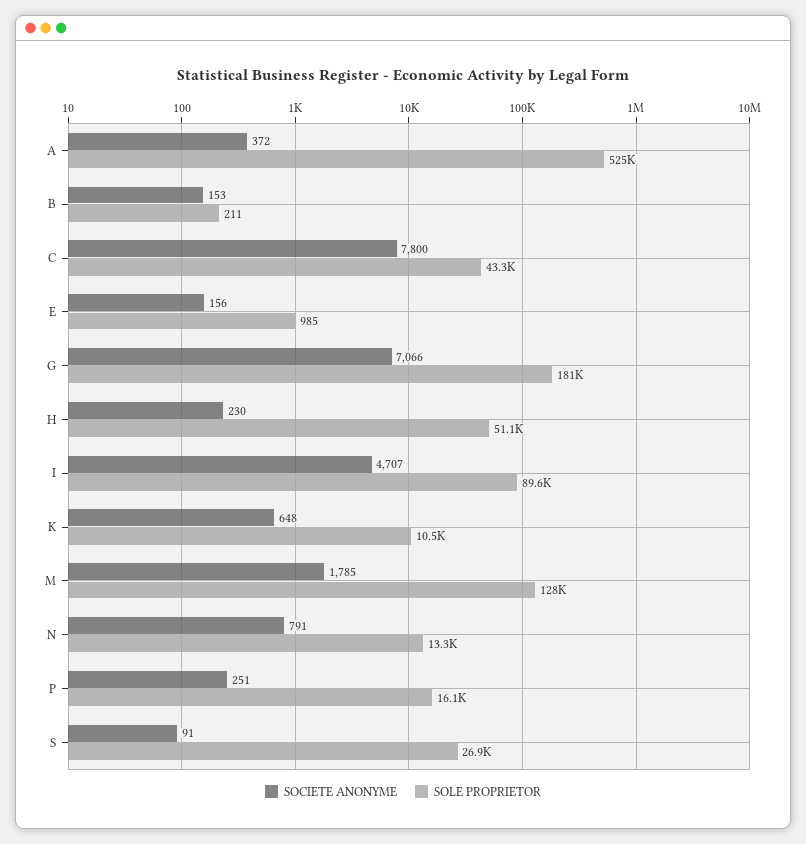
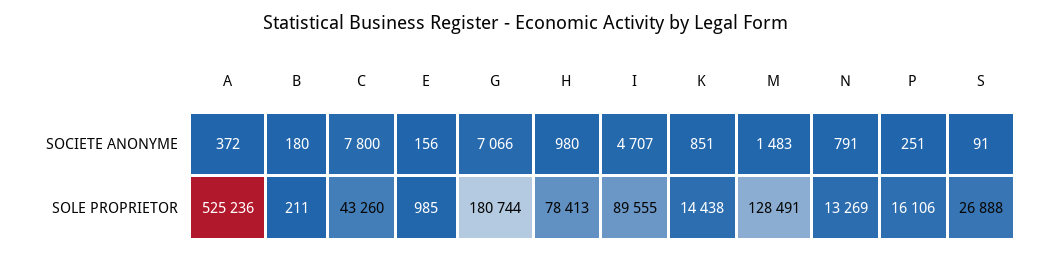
  {
    "SOCIETE ANONYME": {
      "A": 372,
-     "B": 153,
+     "B": 180,
      "C": 7800,
      "E": 156,
      "G": 7066,
-     "H": 230,
+     "H": 980,
      "I": 4707,
-     "K": 648,
+     "K": 851,
-     "M": 1785,
+     "M": 1483,
      "N": 791,
      "P": 251,
      "S": 91
    },
    "SOLE PROPRIETOR": {
      "A": 525236,
      "B": 211,
      "C": 43260,
      "E": 985,
      "G": 180744,
-     "H": 51100,
+     "H": 78413,
      "I": 89555,
-     "K": 10500,
+     "K": 14438,
      "M": 128491,
      "N": 13269,
      "P": 16106,
      "S": 26888
    }
  }

